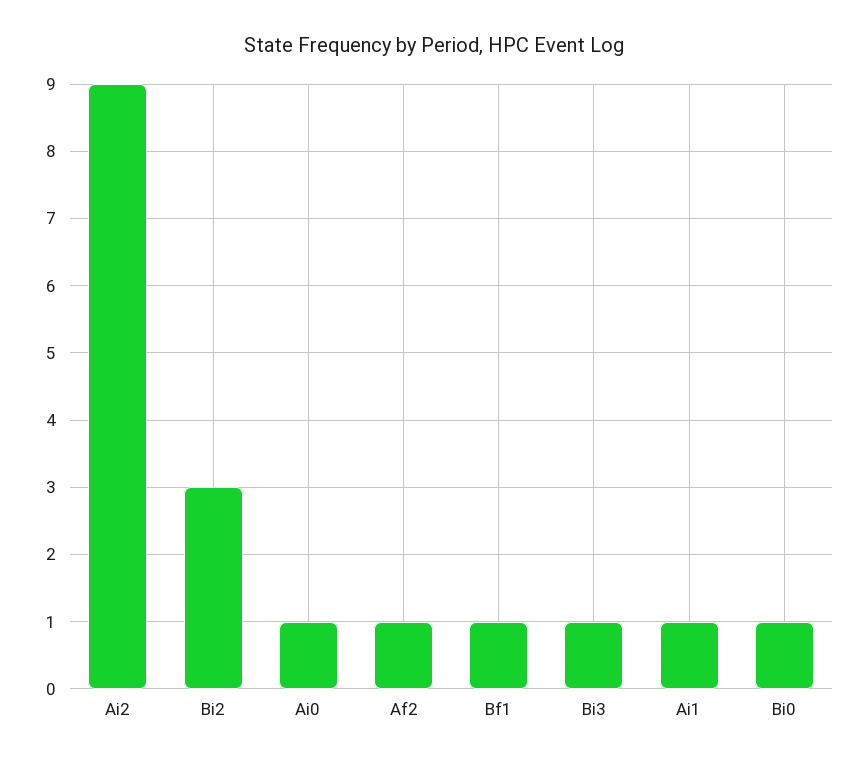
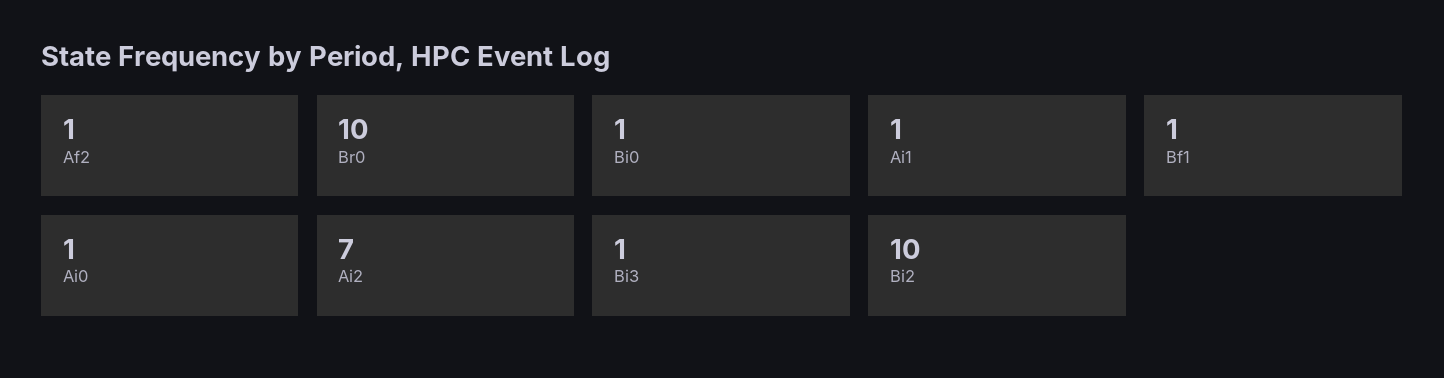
  {
-   "Ai2": 9,
+   "Ai2": 7,
-   "Bi2": 3,
+   "Bi2": 10,
    "Ai0": 1,
    "Af2": 1,
    "Bf1": 1,
    "Bi3": 1,
    "Ai1": 1,
-   "Bi0": 1
+   "Bi0": 1,
+   "Br0": 10
  }

